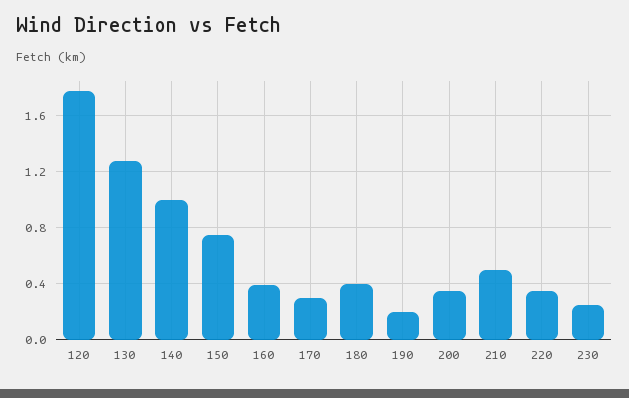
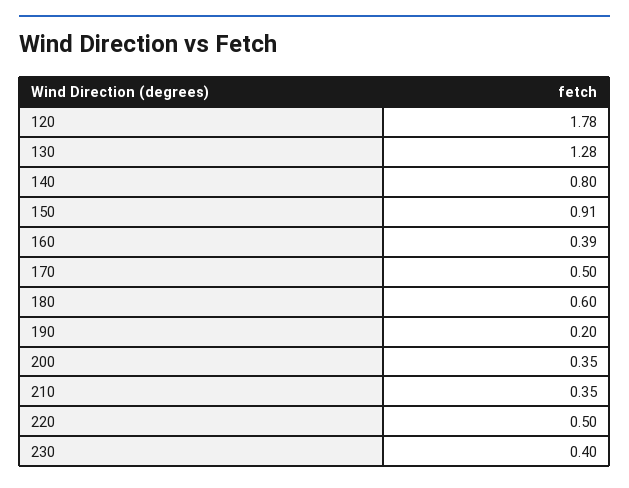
  {
    "120": 1.78,
    "130": 1.28,
-   "140": 1,
+   "140": 0.8,
-   "150": 0.75,
+   "150": 0.91,
    "160": 0.39,
-   "170": 0.3,
+   "170": 0.5,
-   "180": 0.4,
+   "180": 0.6,
    "190": 0.2,
    "200": 0.35,
-   "210": 0.5,
+   "210": 0.35,
-   "220": 0.35,
+   "220": 0.5,
-   "230": 0.25
+   "230": 0.4
  }

